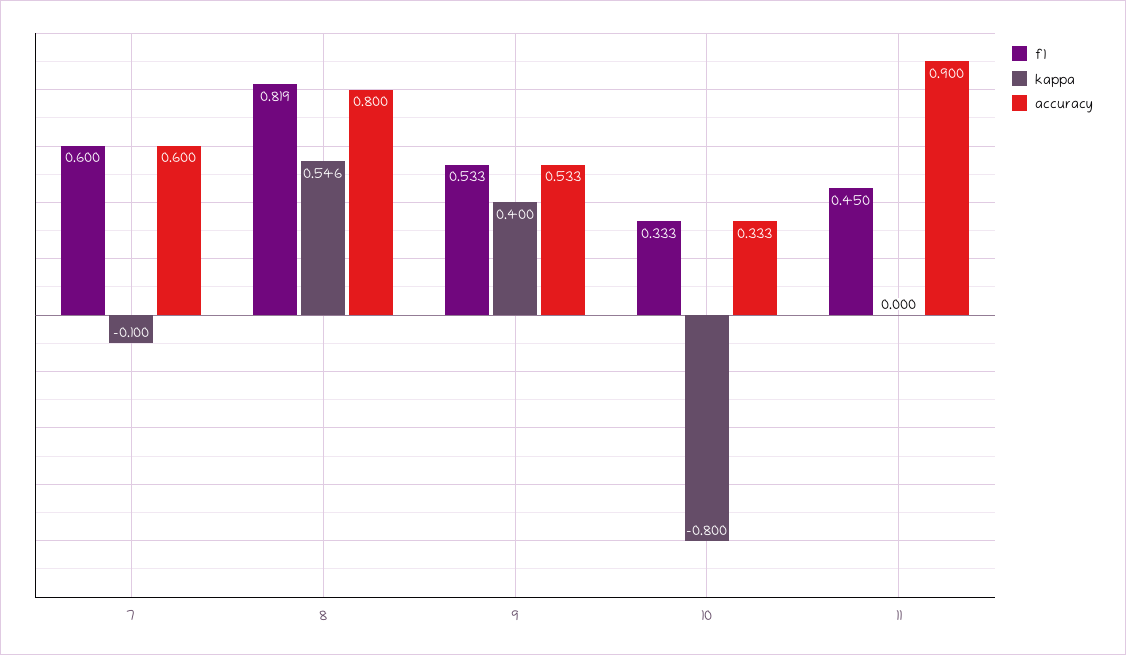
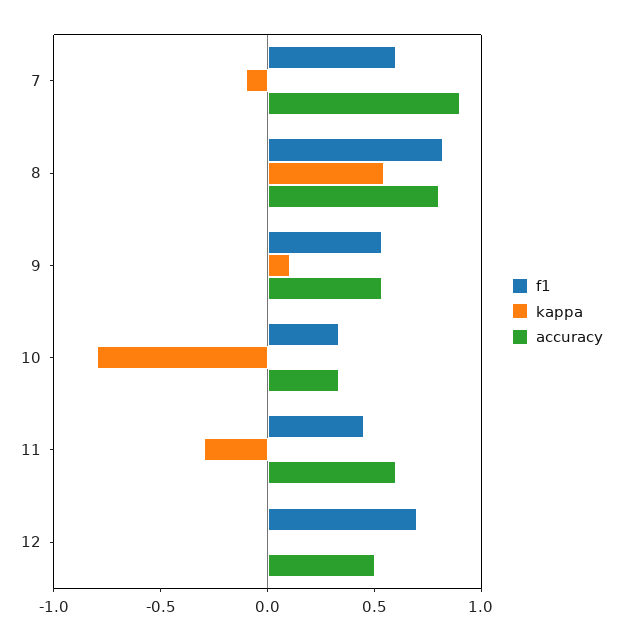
  {
    "f1": {
      "7": 0.6,
      "8": 0.819,
      "9": 0.533,
      "10": 0.333,
-     "11": 0.45
+     "11": 0.45,
+     "12": 0.7
    },
    "kappa": {
      "7": -0.1,
      "8": 0.546,
-     "9": 0.4,
+     "9": 0.1,
      "10": -0.8,
-     "11": 0
+     "11": -0.3,
+     "12": 0
    },
    "accuracy": {
-     "7": 0.6,
+     "7": 0.9,
      "8": 0.8,
      "9": 0.533,
      "10": 0.333,
-     "11": 0.9
+     "11": 0.6,
+     "12": 0.5
    }
  }

